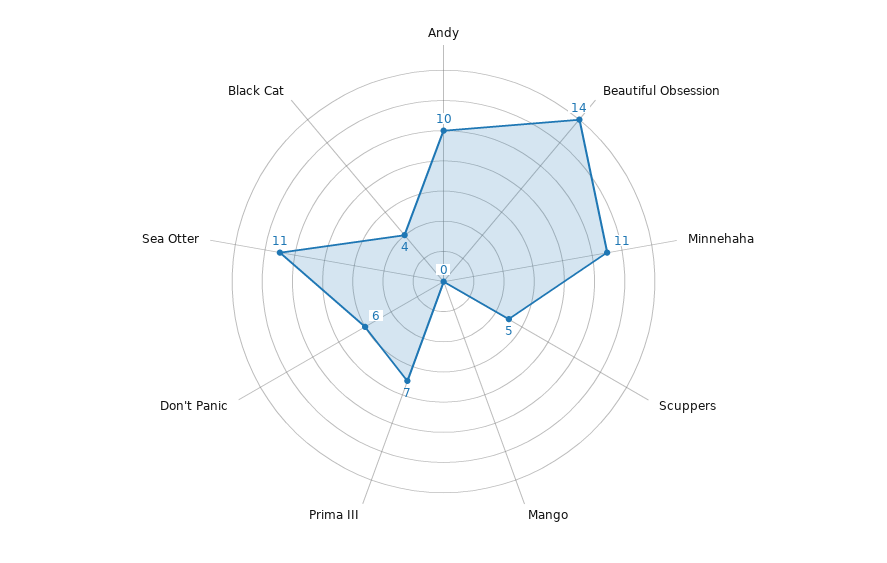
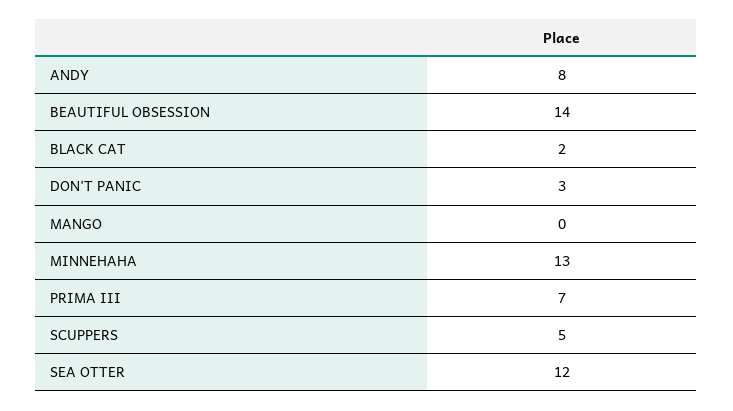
  {
-   "Andy": 10,
+   "Andy": 8,
    "Beautiful Obsession": 14,
-   "Minnehaha": 11,
+   "Minnehaha": 13,
    "Scuppers": 5,
    "Mango": 0,
    "Prima III": 7,
-   "Don't Panic": 6,
+   "Don't Panic": 3,
-   "Sea Otter": 11,
+   "Sea Otter": 12,
-   "Black Cat": 4
+   "Black Cat": 2
  }

